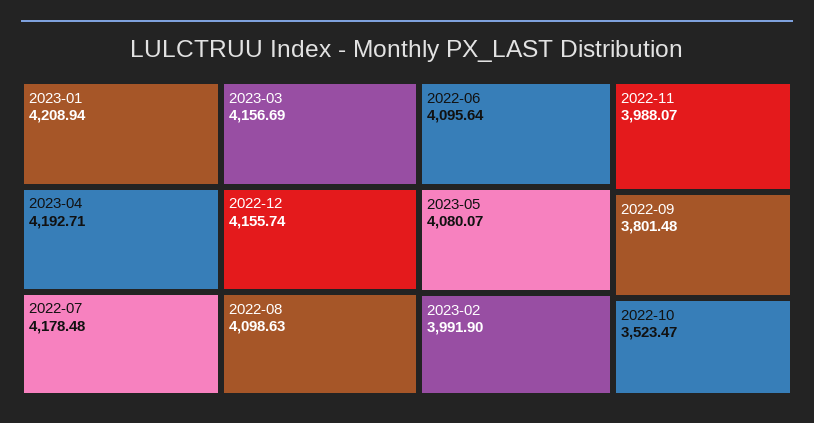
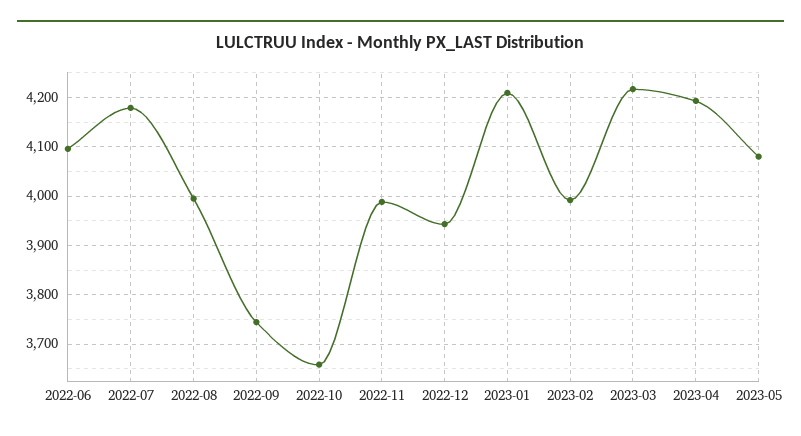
  {
    "2023-01": 4208.94,
    "2023-04": 4192.71,
    "2022-07": 4178.48,
-   "2023-03": 4156.69,
+   "2023-03": 4220,
-   "2022-12": 4155.74,
+   "2022-12": 3940,
-   "2022-08": 4098.63,
+   "2022-08": 4000,
    "2022-06": 4095.64,
    "2023-05": 4080.07,
    "2023-02": 3991.9,
    "2022-11": 3988.07,
-   "2022-09": 3801.48,
+   "2022-09": 3740,
-   "2022-10": 3523.47
+   "2022-10": 3660
  }

